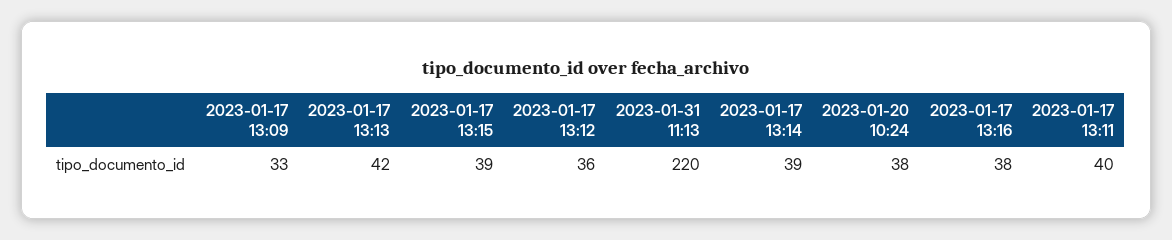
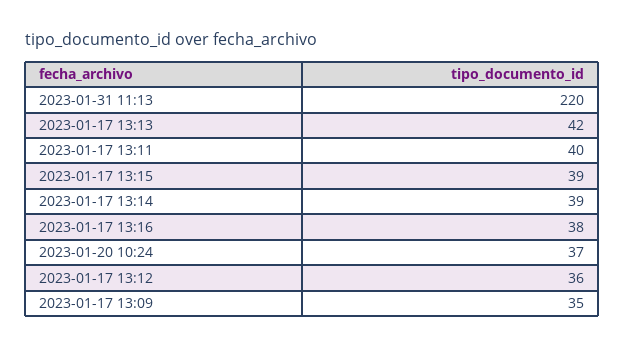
  {
-   "2023-01-17 13:09": 33,
+   "2023-01-17 13:09": 35,
    "2023-01-17 13:13": 42,
    "2023-01-17 13:15": 39,
    "2023-01-17 13:12": 36,
    "2023-01-31 11:13": 220,
    "2023-01-17 13:14": 39,
-   "2023-01-20 10:24": 38,
+   "2023-01-20 10:24": 37,
    "2023-01-17 13:16": 38,
    "2023-01-17 13:11": 40
  }

